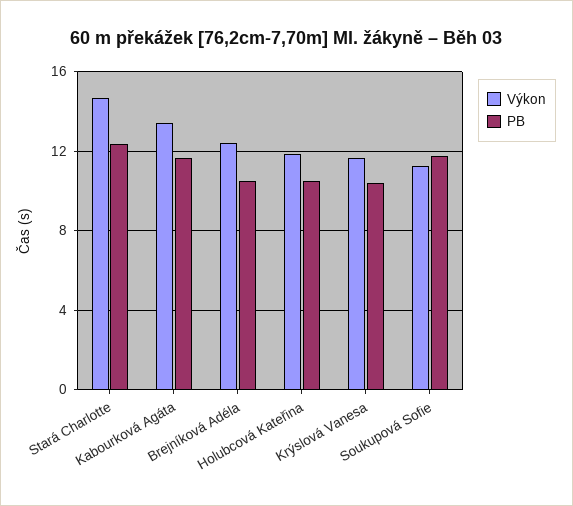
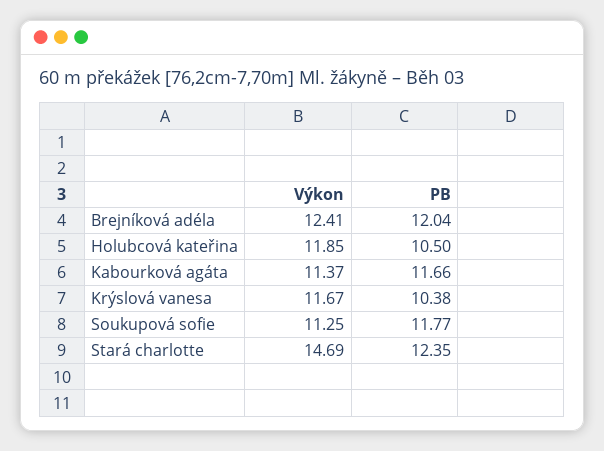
  {
    "Výkon": {
      "Stará Charlotte": 14.69,
-     "Kabourková Agáta": 13.5,
+     "Kabourková Agáta": 11.37,
      "Brejníková Adéla": 12.41,
      "Holubcová Kateřina": 11.85,
      "Krýslová Vanesa": 11.67,
      "Soukupová Sofie": 11.25
    },
    "PB": {
      "Stará Charlotte": 12.35,
      "Kabourková Agáta": 11.66,
-     "Brejníková Adéla": 10.5,
+     "Brejníková Adéla": 12.04,
      "Holubcová Kateřina": 10.5,
      "Krýslová Vanesa": 10.38,
      "Soukupová Sofie": 11.77
    }
  }

